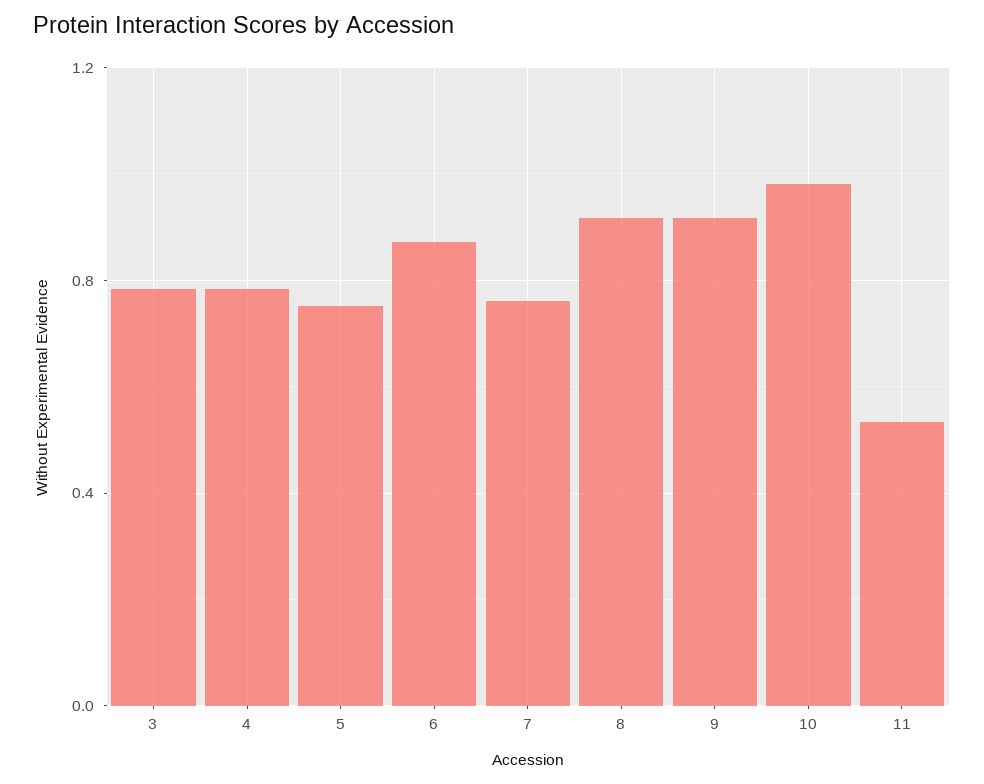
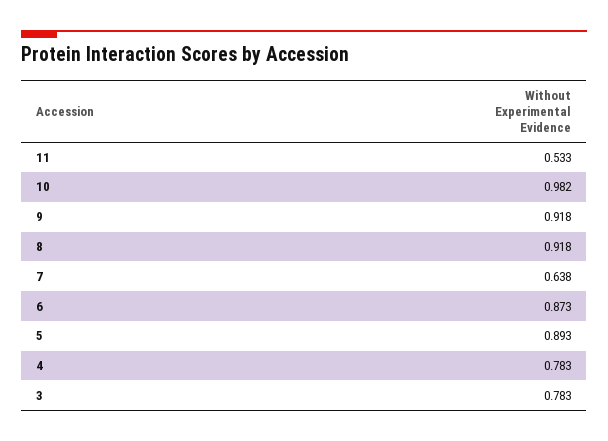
  {
    "3": 0.783,
    "4": 0.783,
-   "5": 0.75,
+   "5": 0.893,
    "6": 0.873,
-   "7": 0.75,
+   "7": 0.638,
    "8": 0.918,
    "9": 0.918,
    "10": 0.982,
    "11": 0.533
  }

